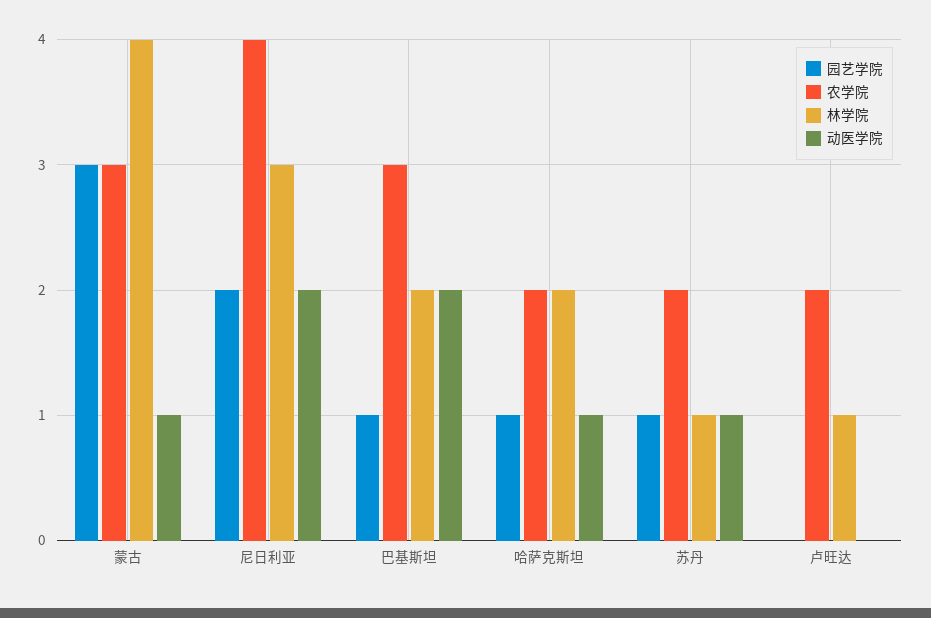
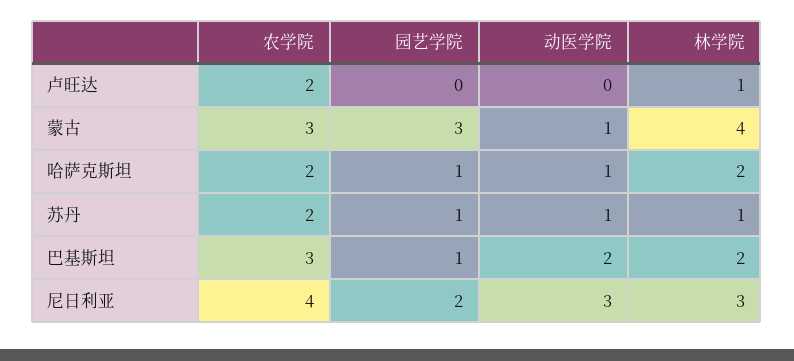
  {
    "园艺学院": {
      "蒙古": 3,
      "尼日利亚": 2,
      "巴基斯坦": 1,
      "哈萨克斯坦": 1,
      "苏丹": 1,
      "卢旺达": 0
    },
    "农学院": {
      "蒙古": 3,
      "尼日利亚": 4,
      "巴基斯坦": 3,
      "哈萨克斯坦": 2,
      "苏丹": 2,
      "卢旺达": 2
    },
    "林学院": {
      "蒙古": 4,
      "尼日利亚": 3,
      "巴基斯坦": 2,
      "哈萨克斯坦": 2,
      "苏丹": 1,
      "卢旺达": 1
    },
    "动医学院": {
      "蒙古": 1,
-     "尼日利亚": 2,
+     "尼日利亚": 3,
      "巴基斯坦": 2,
      "哈萨克斯坦": 1,
      "苏丹": 1,
      "卢旺达": 0
    }
  }

